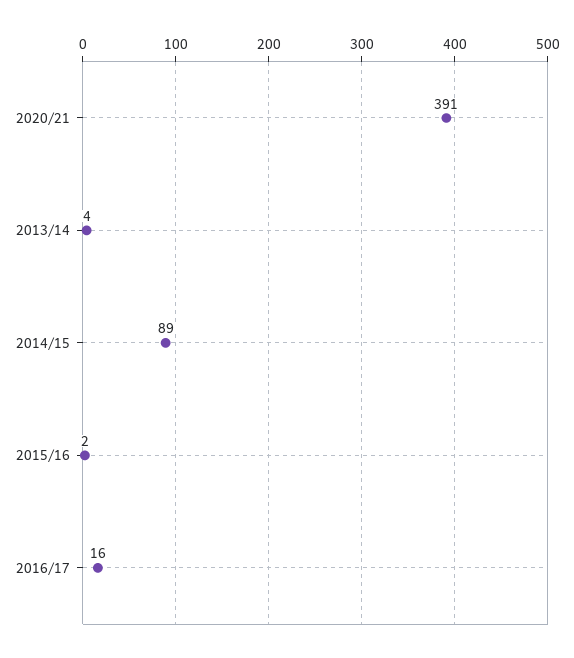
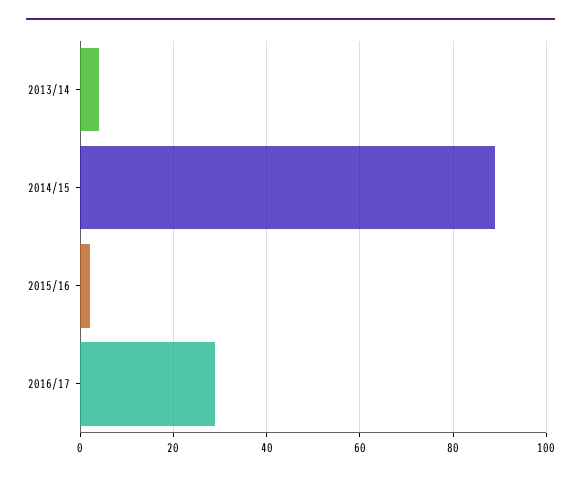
  {
-   "2020/21": 391,
    "2013/14": 4,
    "2014/15": 89,
    "2015/16": 2,
-   "2016/17": 16
+   "2016/17": 30
  }

